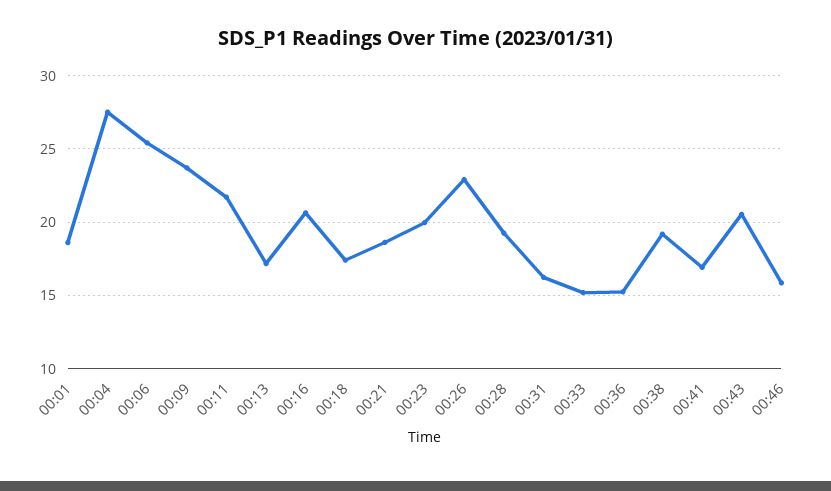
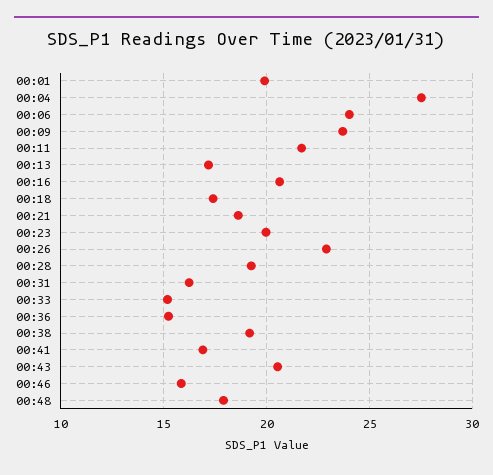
  {
-   "00:01": 18.5,
+   "00:01": 20,
    "00:04": 27.5,
-   "00:06": 25.5,
+   "00:06": 24,
    "00:09": 23.5,
    "00:11": 21.5,
    "00:13": 17,
    "00:16": 20.5,
    "00:18": 17.5,
    "00:21": 18.5,
    "00:23": 20,
    "00:26": 23,
    "00:28": 19.5,
    "00:31": 16,
    "00:33": 15,
    "00:36": 15,
    "00:38": 19,
    "00:41": 17,
    "00:43": 20.5,
-   "00:46": 16
+   "00:46": 16,
+   "00:48": 18
  }

